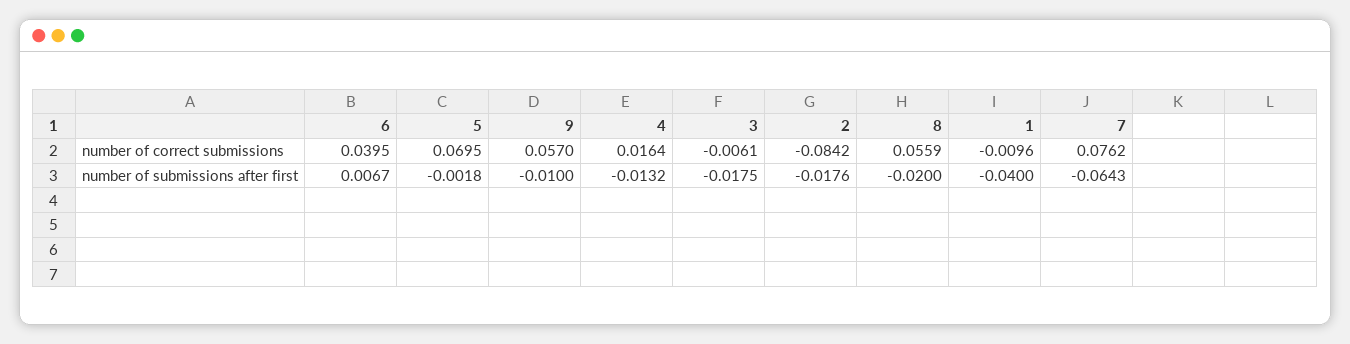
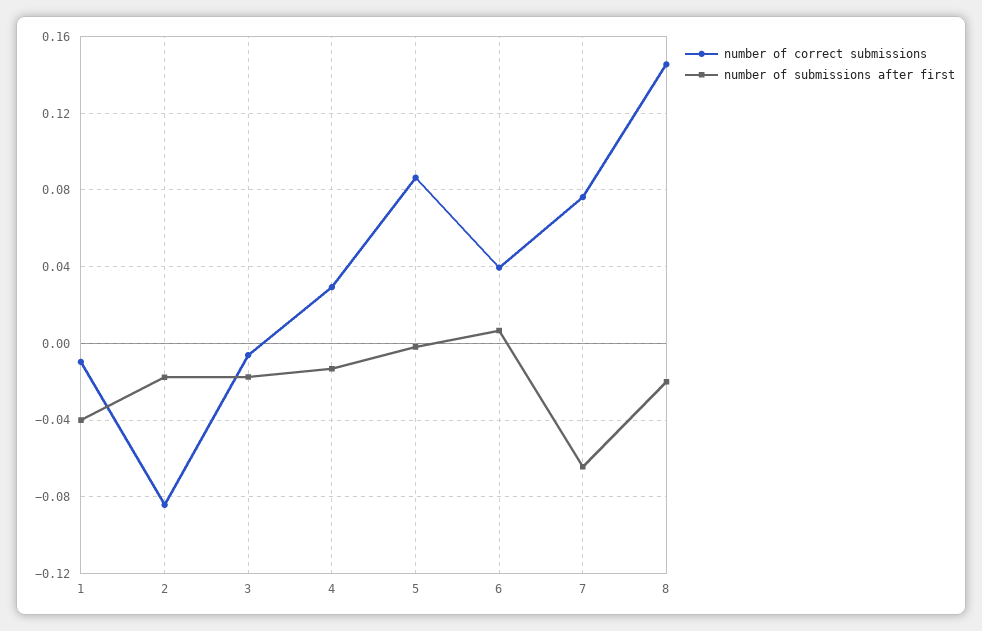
  {
    "number of correct submissions": {
      "6": 0.0395,
-     "5": 0.0695,
+     "5": 0.085,
-     "9": 0.057,
-     "4": 0.0164,
+     "4": 0.03,
      "3": -0.0061,
      "2": -0.0842,
-     "8": 0.0559,
+     "8": 0.145,
      "1": -0.0096,
      "7": 0.0762
    },
    "number of submissions after first": {
      "6": 0.0067,
      "5": -0.0018,
-     "9": -0.01,
      "4": -0.0132,
      "3": -0.0175,
      "2": -0.0176,
      "8": -0.02,
      "1": -0.04,
      "7": -0.0643
    }
  }

